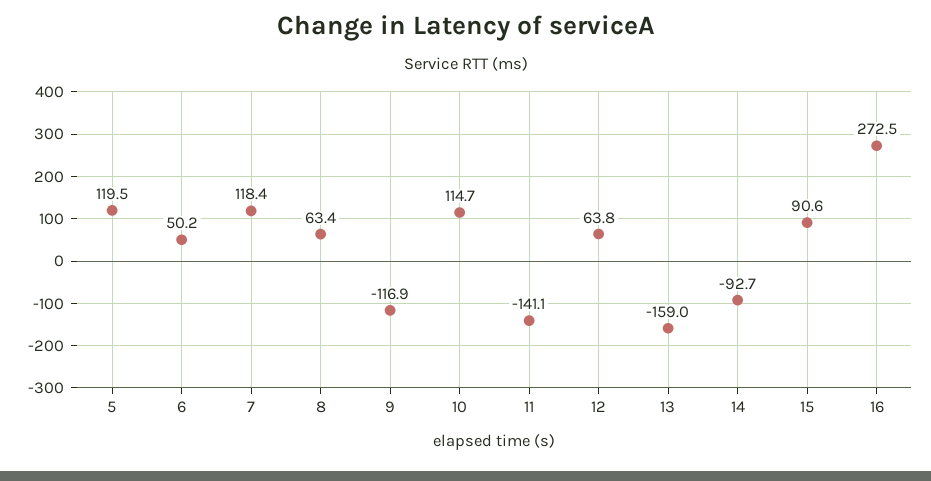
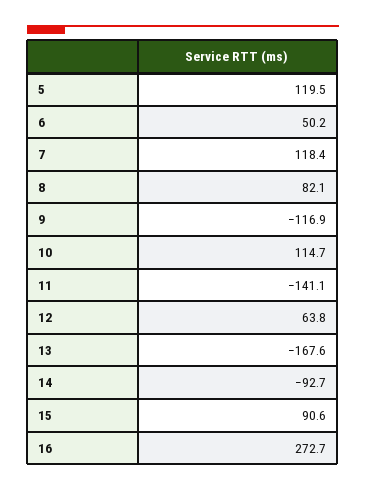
  {
    "5": 119.5,
    "6": 50.2,
    "7": 118.4,
-   "8": 63.4,
+   "8": 82.1,
    "9": -116.9,
    "10": 114.7,
    "11": -141.1,
    "12": 63.8,
-   "13": -159,
+   "13": -167.6,
    "14": -92.7,
    "15": 90.6,
-   "16": 272.5
+   "16": 272.7
  }

